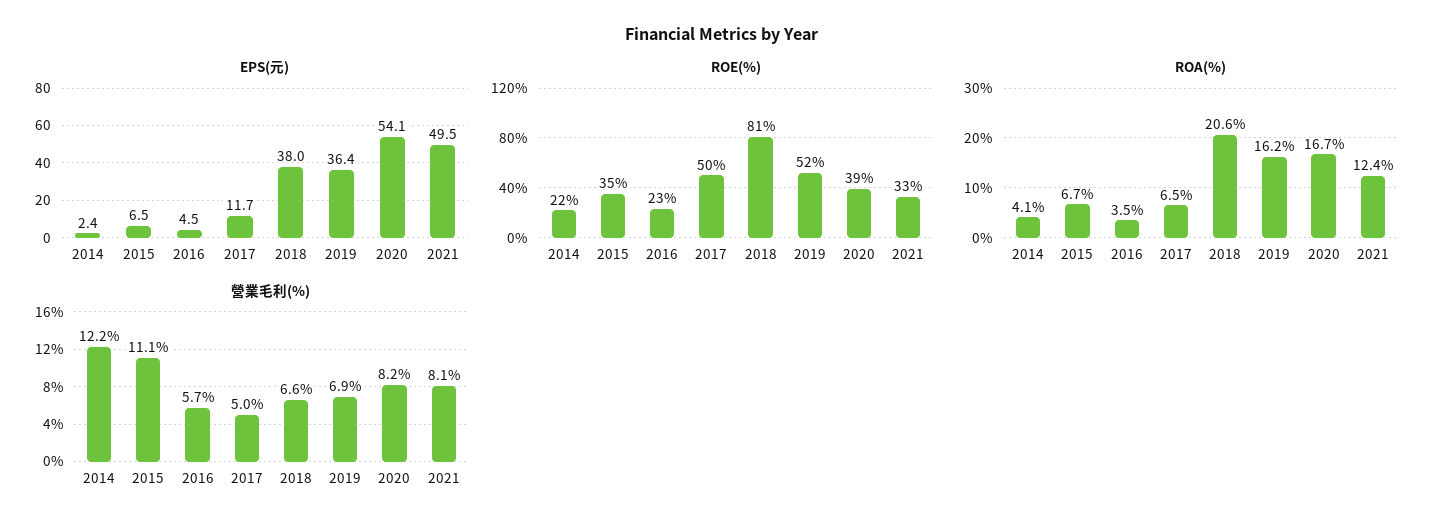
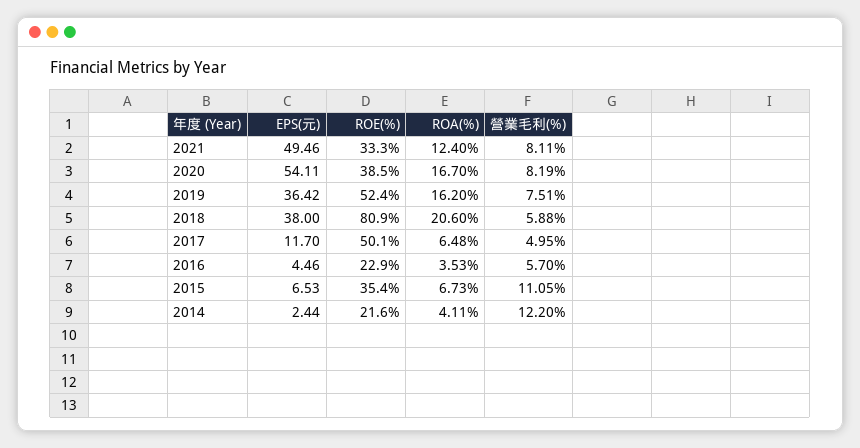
  {
    "EPS(元)": {
      "2014": 2.44,
      "2015": 6.53,
      "2016": 4.46,
      "2017": 11.7,
      "2018": 38,
      "2019": 36.42,
      "2020": 54.11,
      "2021": 49.46
    },
    "ROE(%)": {
      "2014": 21.6,
      "2015": 35.4,
      "2016": 22.9,
      "2017": 50.1,
      "2018": 80.9,
      "2019": 52.4,
      "2020": 38.5,
      "2021": 33.3
    },
    "ROA(%)": {
      "2014": 4.11,
      "2015": 6.73,
      "2016": 3.53,
      "2017": 6.48,
      "2018": 20.6,
      "2019": 16.2,
      "2020": 16.7,
      "2021": 12.4
    },
    "營業毛利(%)": {
      "2014": 12.2,
      "2015": 11.05,
      "2016": 5.7,
      "2017": 4.95,
-     "2018": 6.6,
+     "2018": 5.88,
-     "2019": 6.9,
+     "2019": 7.51,
      "2020": 8.19,
      "2021": 8.11
    }
  }

